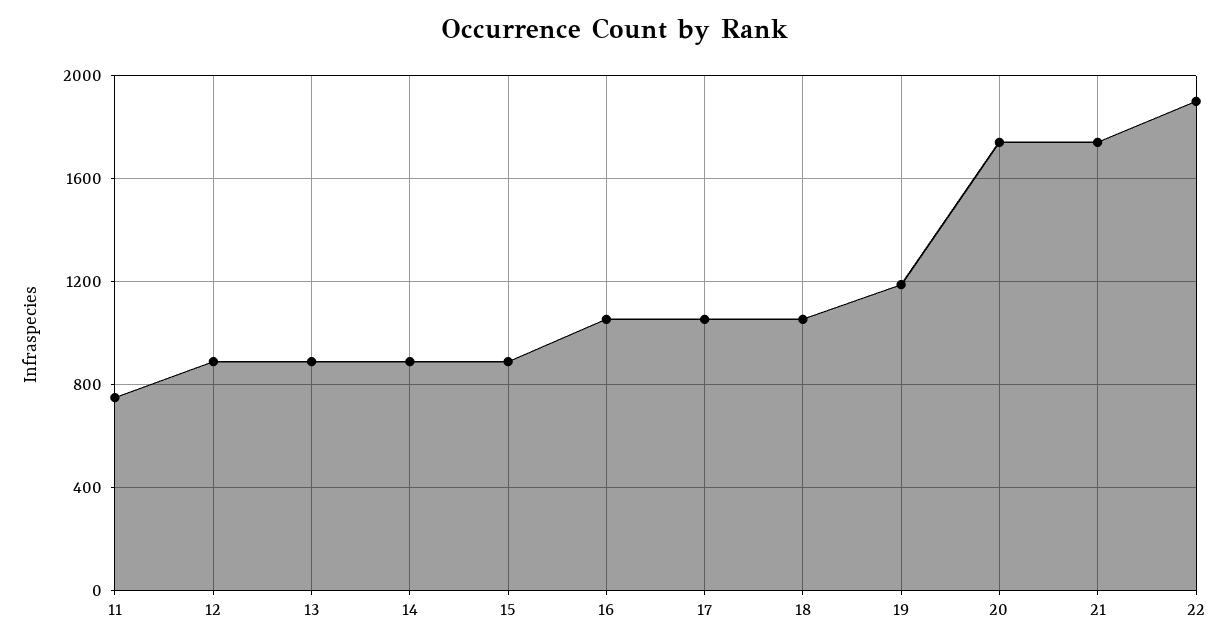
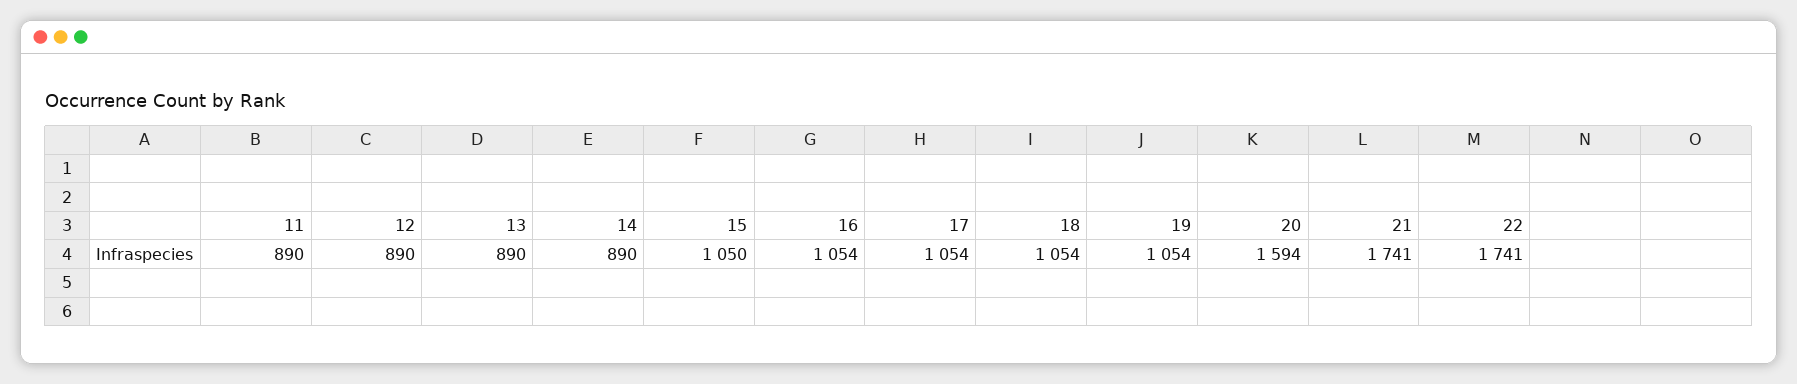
  {
-   "11": 750,
+   "11": 890,
    "12": 890,
    "13": 890,
    "14": 890,
-   "15": 900,
+   "15": 1050,
    "16": 1054,
    "17": 1054,
    "18": 1054,
-   "19": 1200,
+   "19": 1054,
-   "20": 1750,
+   "20": 1594,
    "21": 1741,
-   "22": 1900
+   "22": 1741
  }

